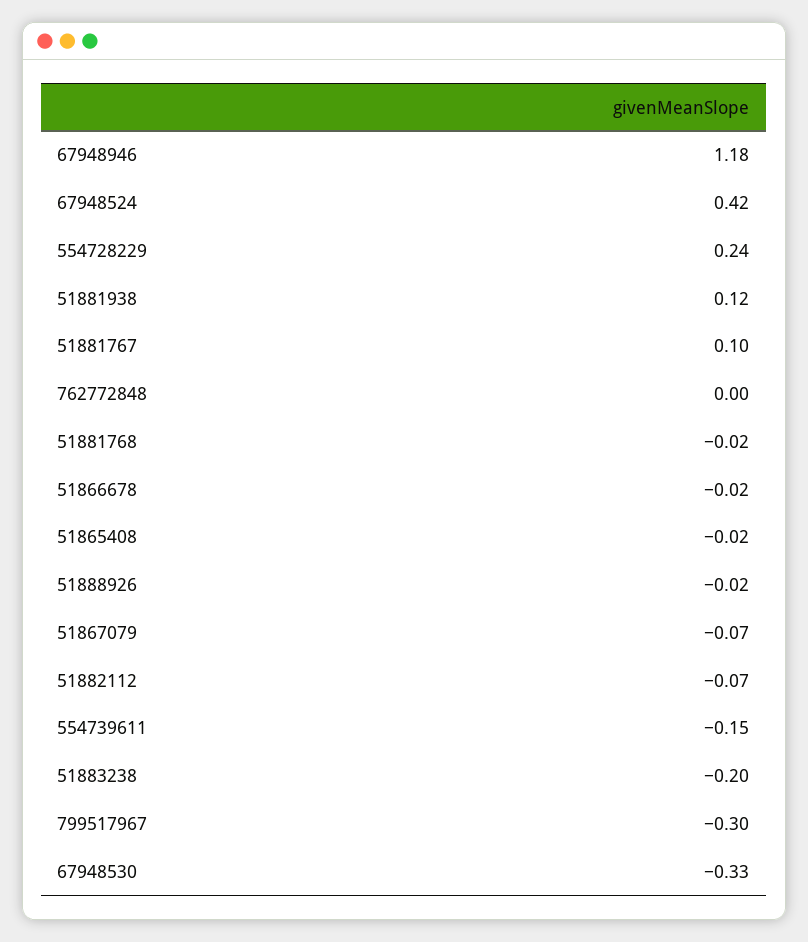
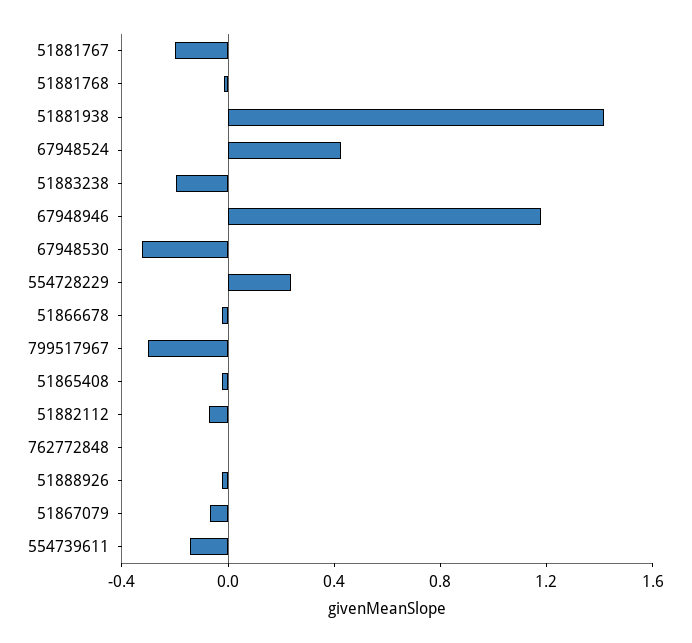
  {
    "67948946": 1.18,
    "67948524": 0.42,
    "554728229": 0.24,
-   "51881938": 0.12,
+   "51881938": 1.4,
-   "51881767": 0.1,
+   "51881767": -0.2,
    "762772848": 0,
    "51881768": -0.02,
    "51866678": -0.02,
    "51865408": -0.02,
    "51888926": -0.02,
    "51867079": -0.07,
    "51882112": -0.07,
    "554739611": -0.15,
    "51883238": -0.2,
    "799517967": -0.3,
    "67948530": -0.33
  }

